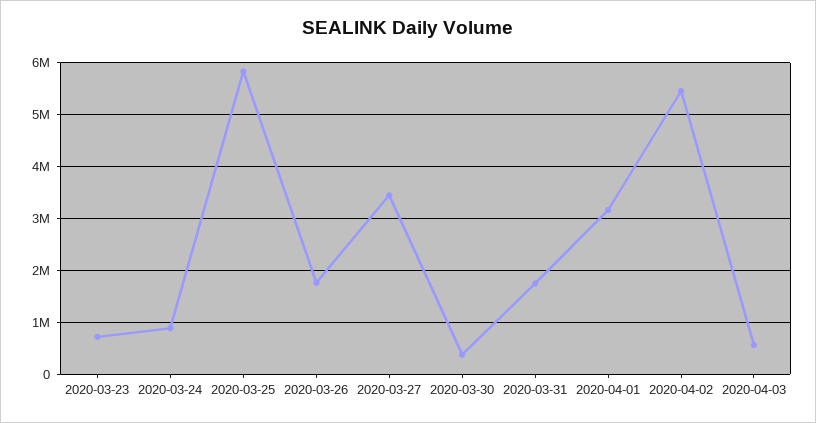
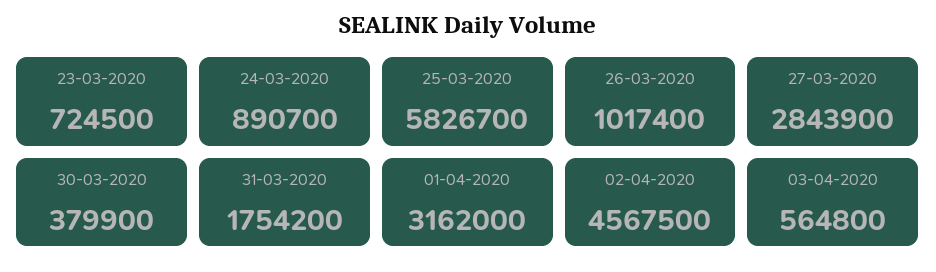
  {
    "2020-03-23": 724500,
    "2020-03-24": 890700,
    "2020-03-25": 5826700,
-   "2020-03-26": 1800000,
+   "2020-03-26": 1017400,
-   "2020-03-27": 3400000,
+   "2020-03-27": 2843900,
    "2020-03-30": 379900,
    "2020-03-31": 1754200,
    "2020-04-01": 3162000,
-   "2020-04-02": 5400000,
+   "2020-04-02": 4567500,
    "2020-04-03": 564800
  }

